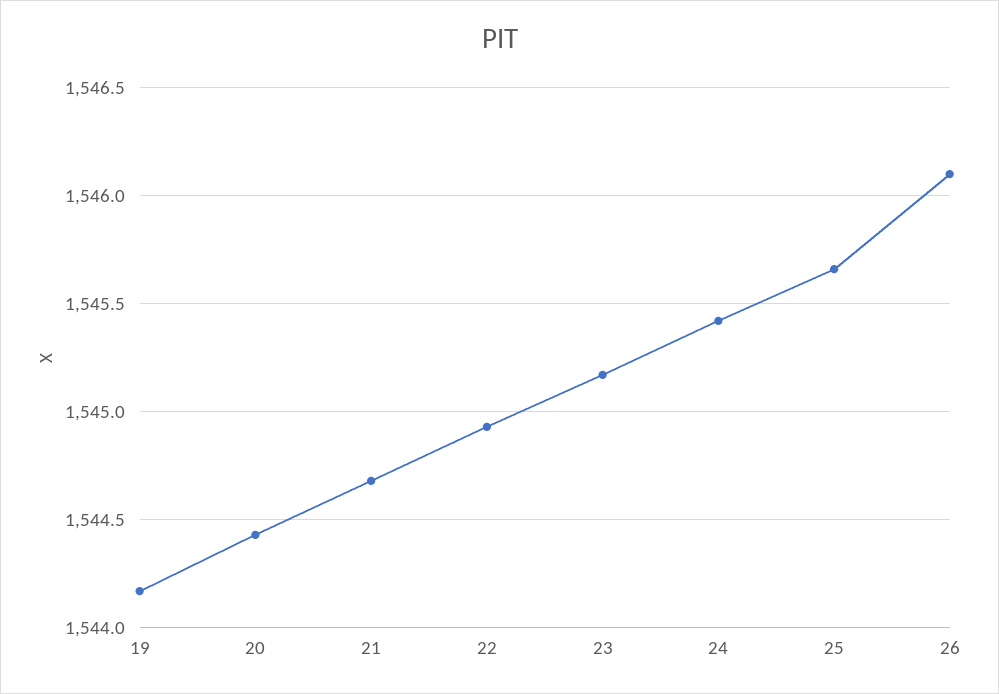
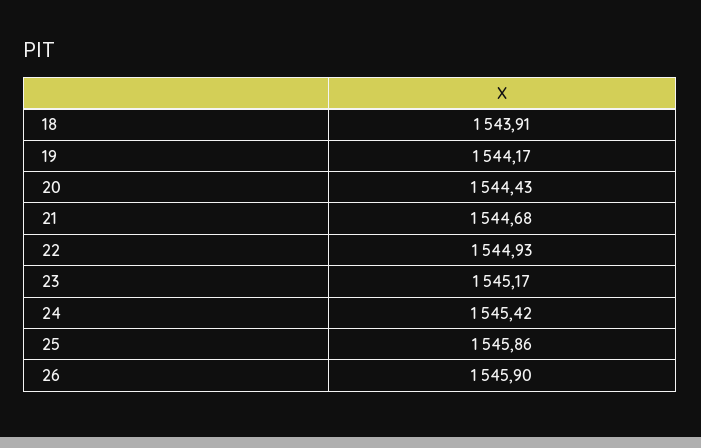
  {
    "19": 1544.17,
    "20": 1544.43,
    "21": 1544.68,
    "22": 1544.93,
    "23": 1545.17,
    "24": 1545.42,
-   "25": 1545.65,
+   "25": 1545.86,
-   "26": 1546.1
+   "26": 1545.9,
+   "18": 1543.91
  }

